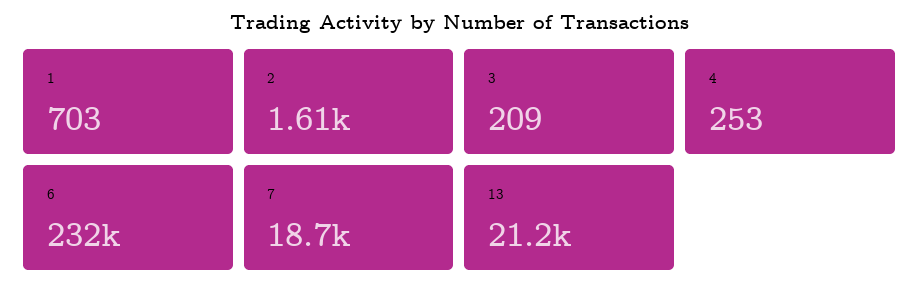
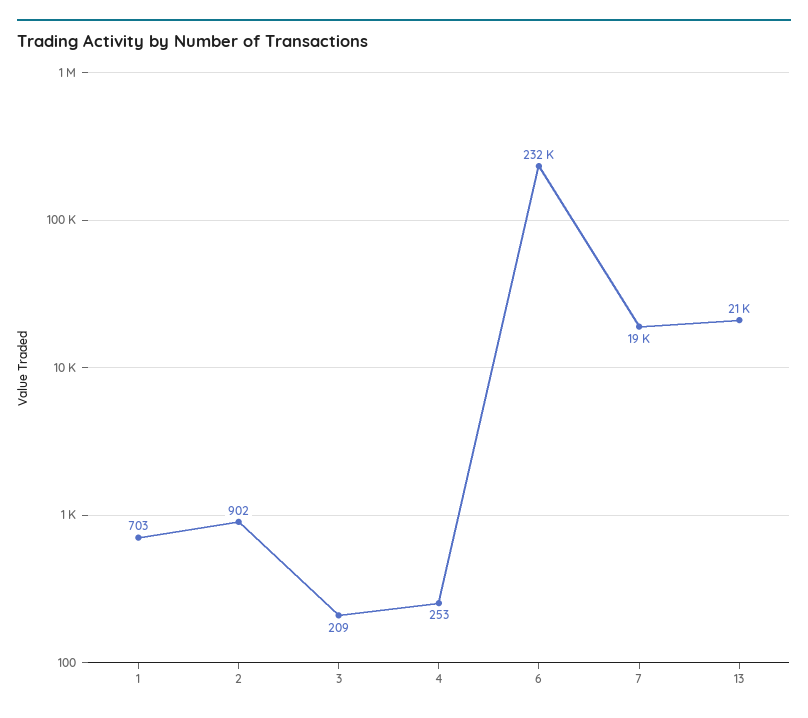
  {
    "1": 703,
-   "2": 1610,
+   "2": 902,
    "3": 209,
    "4": 253,
    "6": 232000,
    "7": 18700,
    "13": 21200
  }

